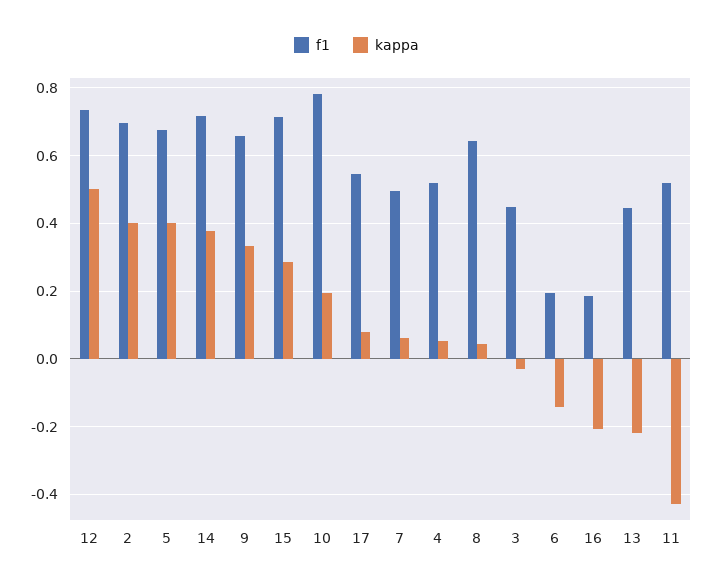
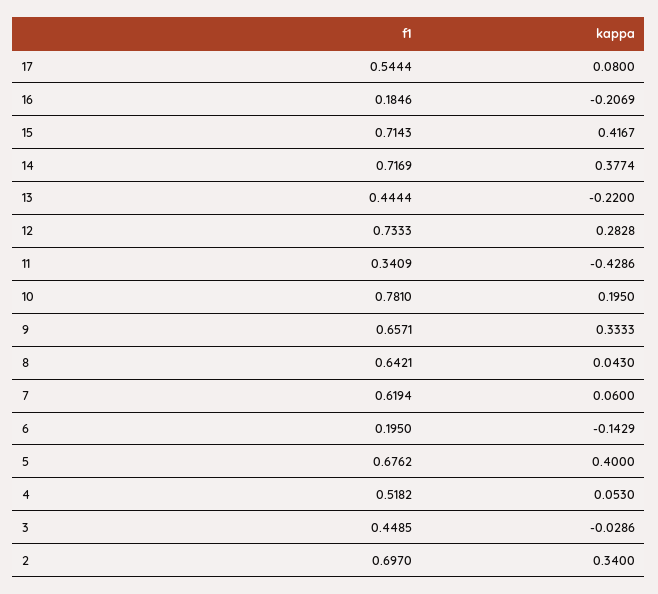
  {
    "f1": {
      "12": 0.7333,
      "2": 0.697,
      "5": 0.6762,
      "14": 0.7169,
      "9": 0.6571,
      "15": 0.7143,
      "10": 0.781,
      "17": 0.5444,
-     "7": 0.5,
+     "7": 0.6194,
      "4": 0.5182,
      "8": 0.6421,
      "3": 0.4485,
      "6": 0.195,
      "16": 0.1846,
      "13": 0.4444,
-     "11": 0.52
+     "11": 0.3409
    },
    "kappa": {
-     "12": 0.5,
+     "12": 0.2828,
-     "2": 0.4,
+     "2": 0.34,
      "5": 0.4,
      "14": 0.3774,
      "9": 0.3333,
-     "15": 0.28,
+     "15": 0.4167,
      "10": 0.195,
      "17": 0.08,
      "7": 0.06,
      "4": 0.053,
      "8": 0.043,
      "3": -0.0286,
      "6": -0.1429,
      "16": -0.2069,
      "13": -0.22,
      "11": -0.4286
    }
  }

